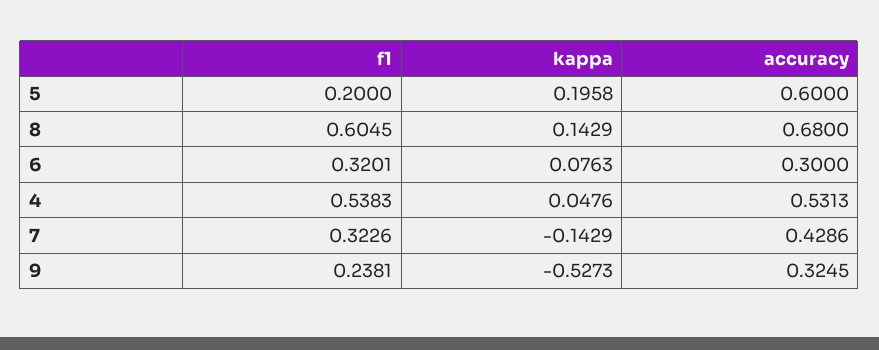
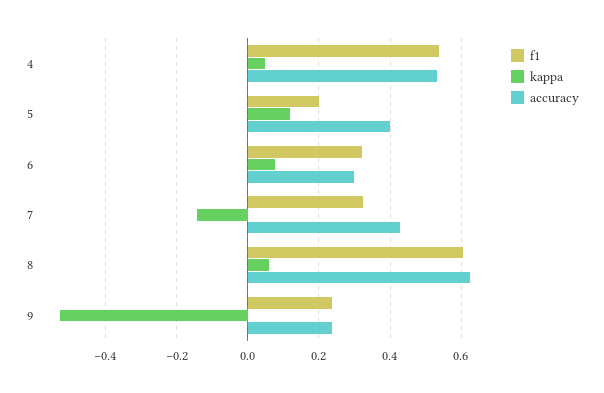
  {
    "f1": {
      "5": 0.2,
      "8": 0.6045,
      "6": 0.3201,
      "4": 0.5383,
      "7": 0.3226,
      "9": 0.2381
    },
    "kappa": {
-     "5": 0.1958,
+     "5": 0.12,
-     "8": 0.1429,
+     "8": 0.06,
      "6": 0.0763,
      "4": 0.0476,
      "7": -0.1429,
      "9": -0.5273
    },
    "accuracy": {
-     "5": 0.6,
+     "5": 0.4,
-     "8": 0.68,
+     "8": 0.62,
      "6": 0.3,
      "4": 0.5313,
      "7": 0.4286,
-     "9": 0.3245
+     "9": 0.24
    }
  }

